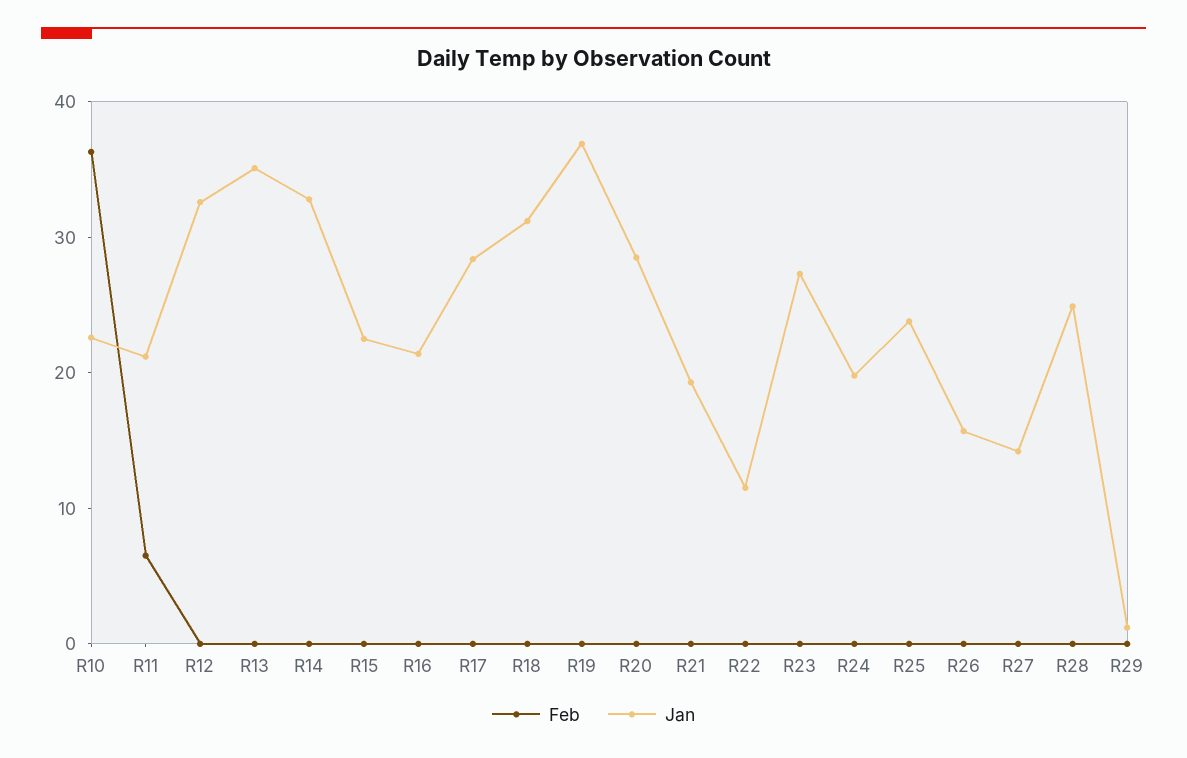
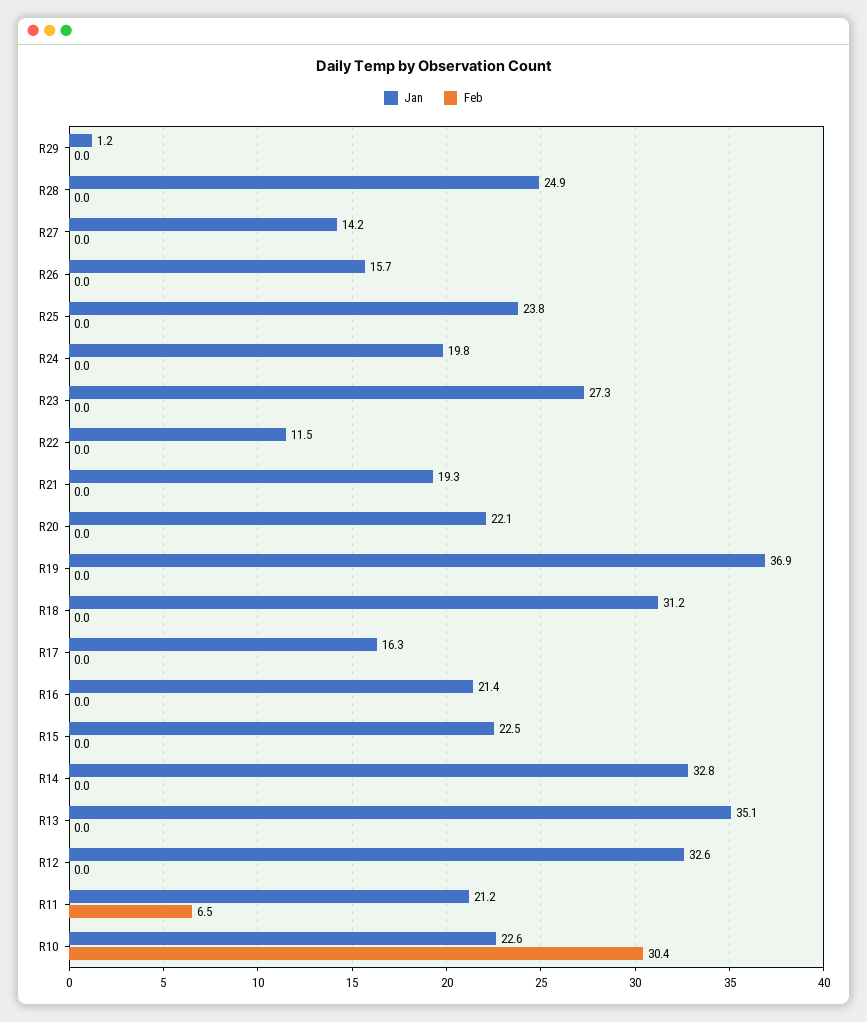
  {
    "Feb": {
-     "R10": 36,
+     "R10": 30.4,
      "R11": 6.5,
      "R12": 0,
      "R13": 0,
      "R14": 0,
      "R15": 0,
      "R16": 0,
      "R17": 0,
      "R18": 0,
      "R19": 0,
      "R20": 0,
      "R21": 0,
      "R22": 0,
      "R23": 0,
      "R24": 0,
      "R25": 0,
      "R26": 0,
      "R27": 0,
      "R28": 0,
      "R29": 0
    },
    "Jan": {
      "R10": 22.6,
      "R11": 21.2,
      "R12": 32.6,
      "R13": 35.1,
      "R14": 32.8,
      "R15": 22.5,
      "R16": 21.4,
-     "R17": 28,
+     "R17": 16.3,
      "R18": 31.2,
      "R19": 36.9,
-     "R20": 28,
+     "R20": 22.1,
      "R21": 19.3,
      "R22": 11.5,
      "R23": 27.3,
      "R24": 19.8,
      "R25": 23.8,
      "R26": 15.7,
      "R27": 14.2,
      "R28": 24.9,
      "R29": 1.2
    }
  }

